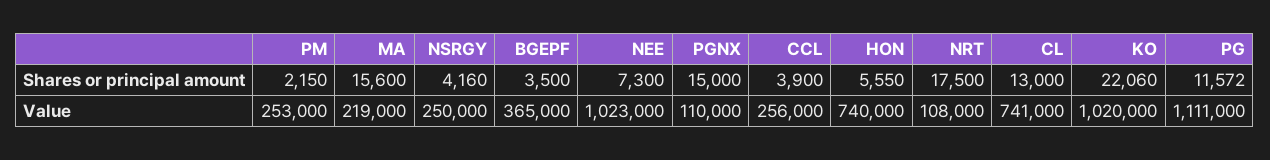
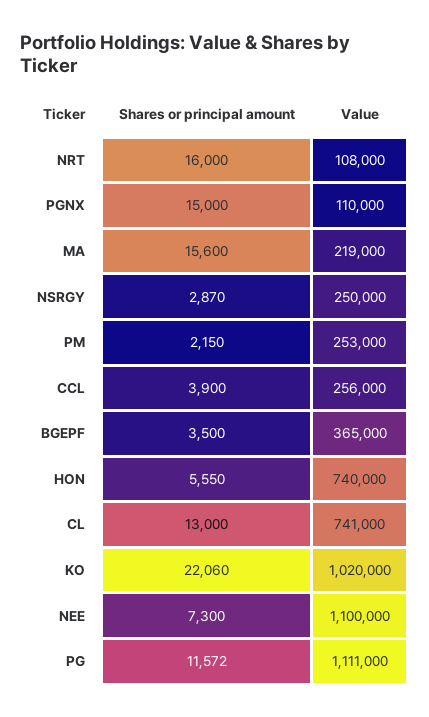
  {
    "PM": {
      "Shares or principal amount": 2150,
      "Value": 253000
    },
    "MA": {
      "Shares or principal amount": 15600,
      "Value": 219000
    },
    "NSRGY": {
-     "Shares or principal amount": 4160,
+     "Shares or principal amount": 2870,
      "Value": 250000
    },
    "BGEPF": {
      "Shares or principal amount": 3500,
      "Value": 365000
    },
    "NEE": {
      "Shares or principal amount": 7300,
-     "Value": 1023000
+     "Value": 1100000
    },
    "PGNX": {
      "Shares or principal amount": 15000,
      "Value": 110000
    },
    "CCL": {
      "Shares or principal amount": 3900,
      "Value": 256000
    },
    "HON": {
      "Shares or principal amount": 5550,
      "Value": 740000
    },
    "NRT": {
-     "Shares or principal amount": 17500,
+     "Shares or principal amount": 16000,
      "Value": 108000
    },
    "CL": {
      "Shares or principal amount": 13000,
      "Value": 741000
    },
    "KO": {
      "Shares or principal amount": 22060,
      "Value": 1020000
    },
    "PG": {
      "Shares or principal amount": 11572,
      "Value": 1111000
    }
  }

